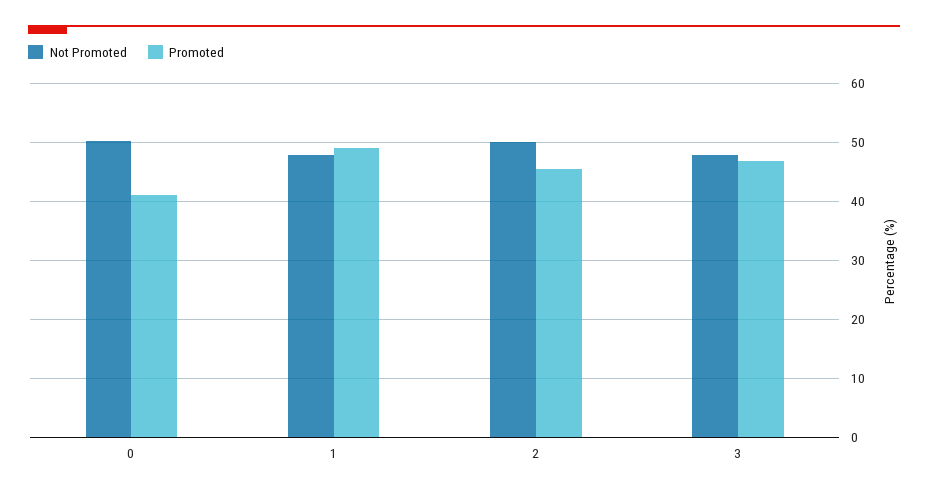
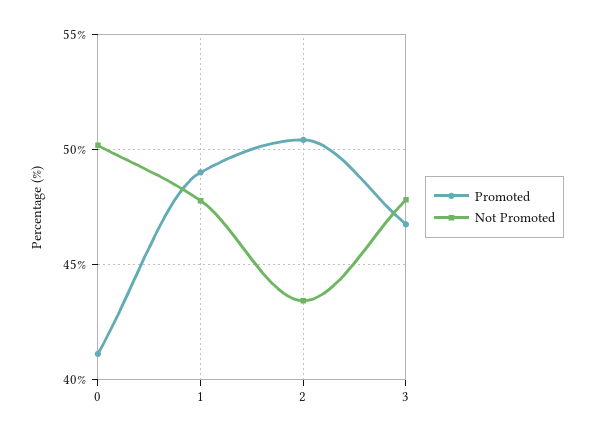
  {
    "Not Promoted": {
      "0": 50,
      "1": 48,
-     "2": 50,
+     "2": 43.5,
      "3": 48
    },
    "Promoted": {
      "0": 41,
      "1": 49,
-     "2": 46,
+     "2": 50.5,
      "3": 46.5
    }
  }

